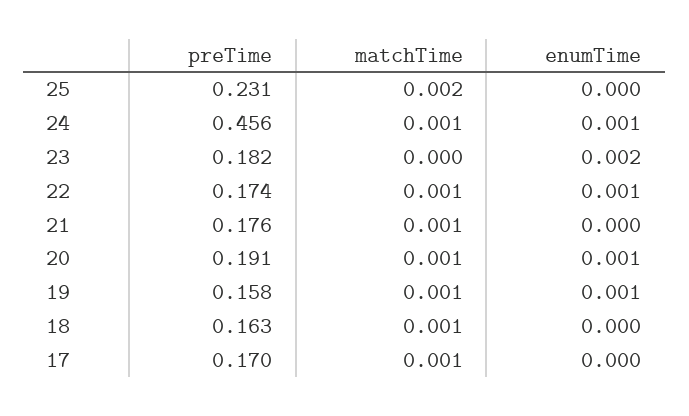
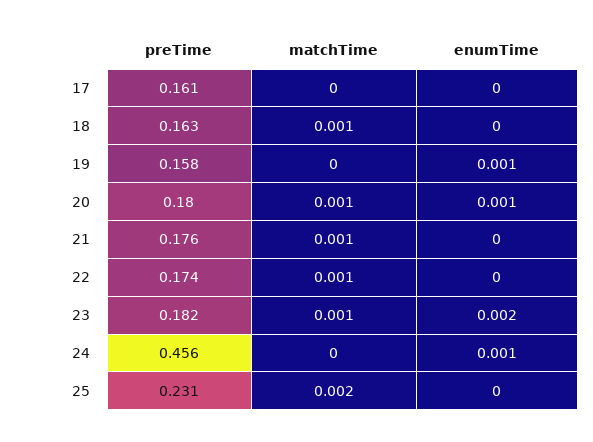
  {
    "preTime": {
      "25": 0.231,
      "24": 0.456,
      "23": 0.182,
      "22": 0.174,
      "21": 0.176,
-     "20": 0.191,
+     "20": 0.18,
      "19": 0.158,
      "18": 0.163,
-     "17": 0.17
+     "17": 0.161
    },
    "matchTime": {
      "25": 0.002,
-     "24": 0.001,
+     "24": 0,
-     "23": 0,
+     "23": 0.001,
      "22": 0.001,
      "21": 0.001,
      "20": 0.001,
-     "19": 0.001,
+     "19": 0,
      "18": 0.001,
-     "17": 0.001
+     "17": 0
    },
    "enumTime": {
      "25": 0,
      "24": 0.001,
      "23": 0.002,
-     "22": 0.001,
+     "22": 0,
      "21": 0,
      "20": 0.001,
      "19": 0.001,
      "18": 0,
      "17": 0
    }
  }

